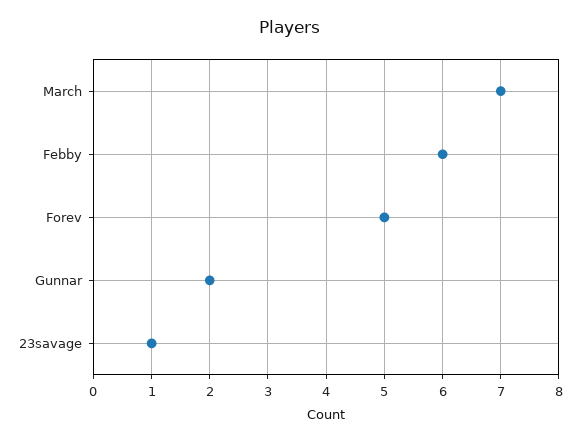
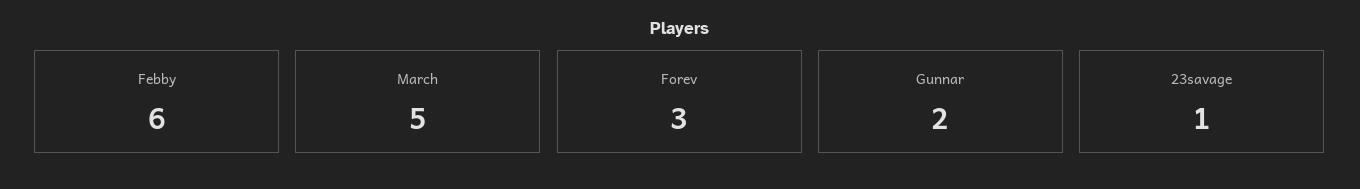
  {
-   "March": 7,
+   "March": 5,
    "Febby": 6,
-   "Forev": 5,
+   "Forev": 3,
    "Gunnar": 2,
    "23savage": 1
  }

